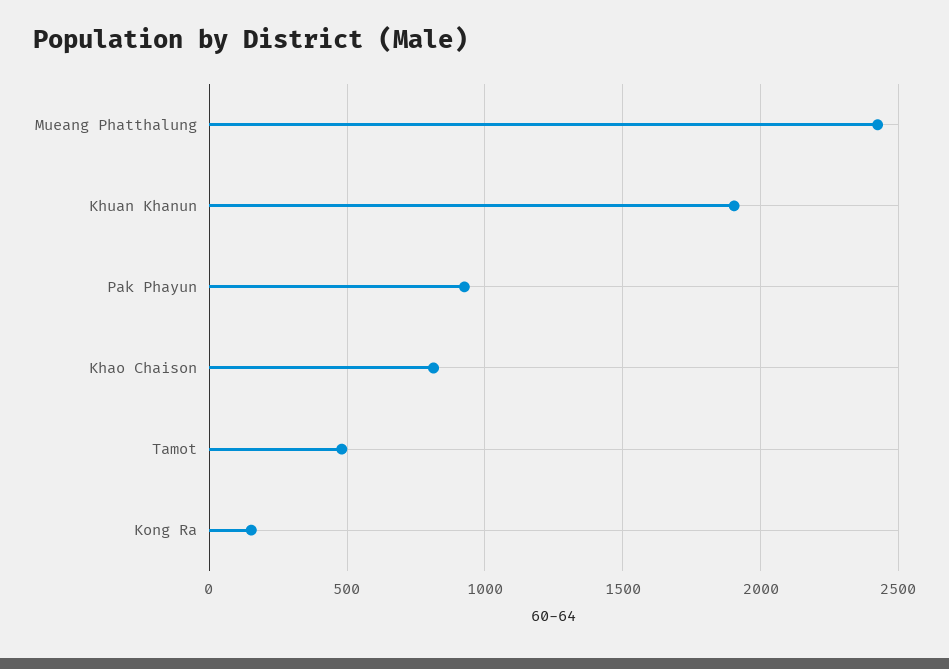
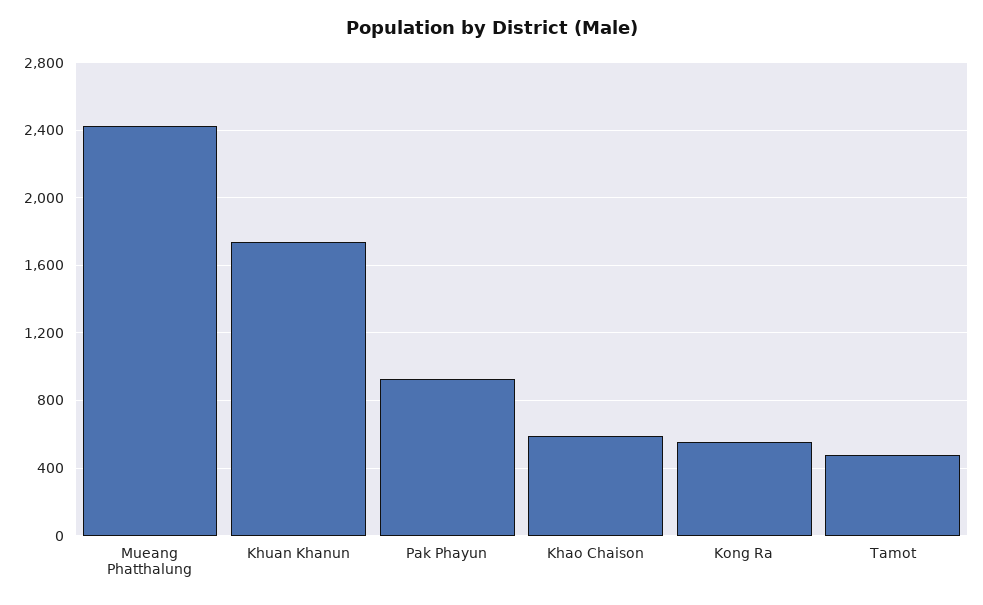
  {
    "Mueang Phatthalung": 2450,
-   "Khuan Khanun": 1900,
+   "Khuan Khanun": 1750,
    "Pak Phayun": 950,
-   "Khao Chaison": 800,
+   "Khao Chaison": 600,
    "Tamot": 500,
-   "Kong Ra": 150
+   "Kong Ra": 550
  }

